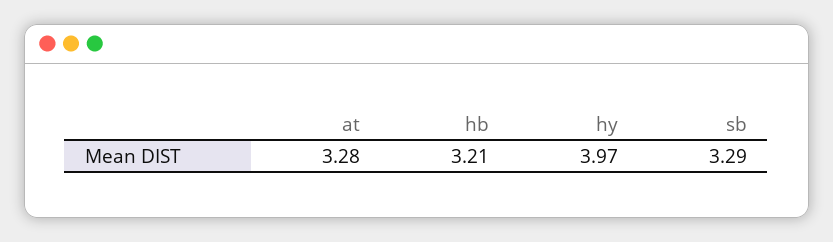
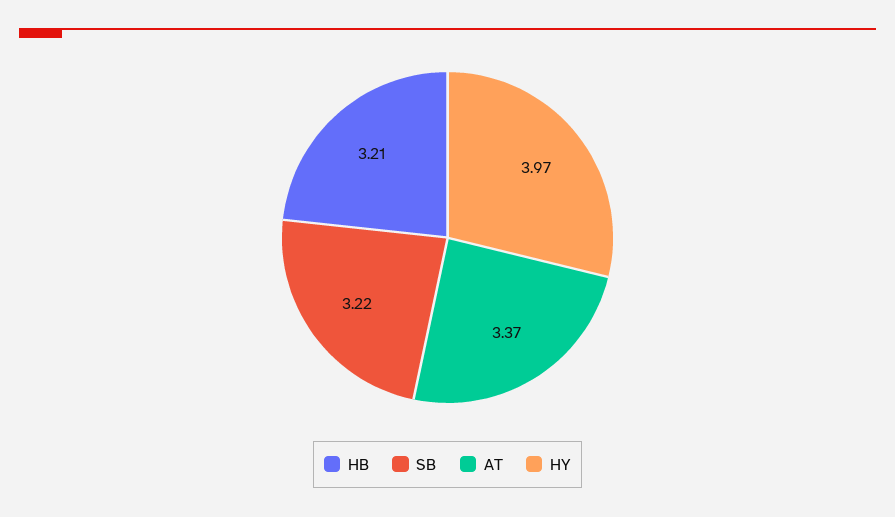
  {
-   "at": 3.28,
+   "at": 3.37,
    "hb": 3.21,
    "hy": 3.97,
-   "sb": 3.29
+   "sb": 3.22
  }

